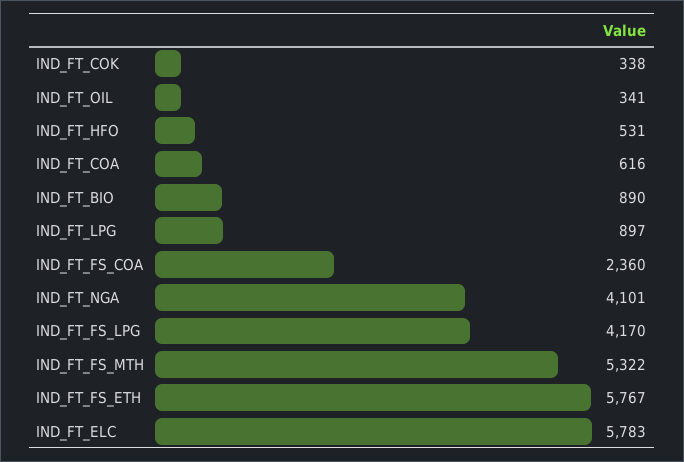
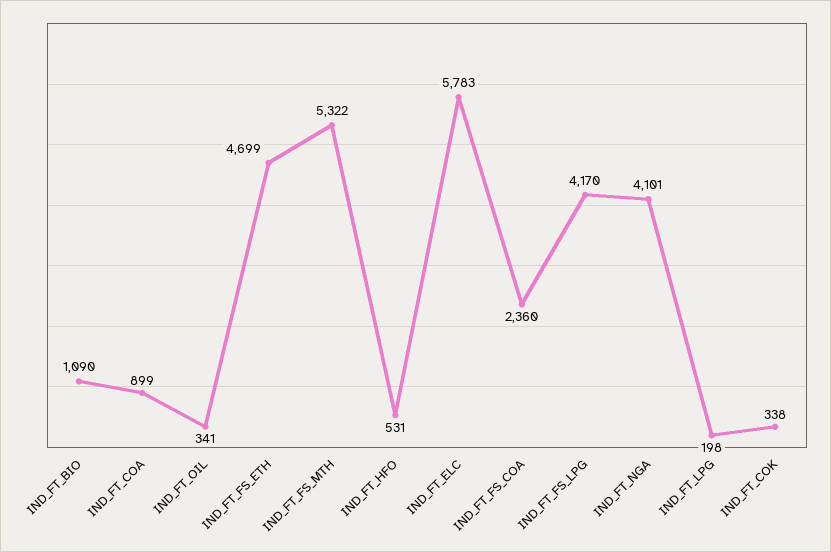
  {
    "IND_FT_COK": 338,
    "IND_FT_OIL": 341,
    "IND_FT_HFO": 531,
-   "IND_FT_COA": 616,
+   "IND_FT_COA": 899,
-   "IND_FT_BIO": 890,
+   "IND_FT_BIO": 1090,
-   "IND_FT_LPG": 897,
+   "IND_FT_LPG": 198,
    "IND_FT_FS_COA": 2360,
    "IND_FT_NGA": 4101,
    "IND_FT_FS_LPG": 4170,
    "IND_FT_FS_MTH": 5322,
-   "IND_FT_FS_ETH": 5767,
+   "IND_FT_FS_ETH": 4699,
    "IND_FT_ELC": 5783
  }

